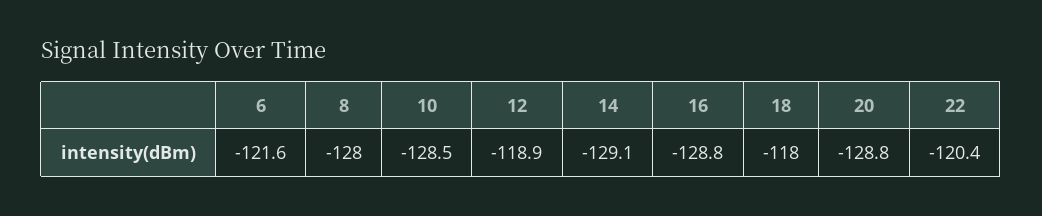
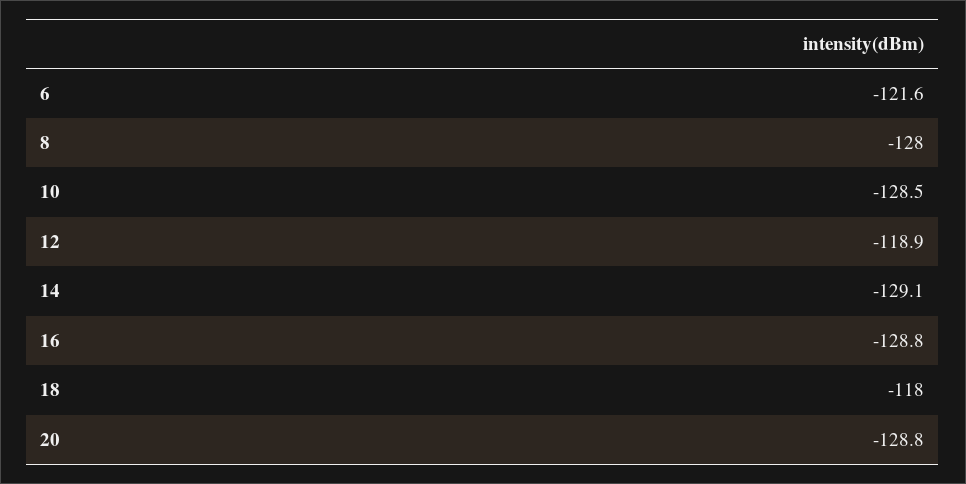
  {
    "6": -121.6,
    "8": -128,
    "10": -128.5,
    "12": -118.9,
    "14": -129.1,
    "16": -128.8,
    "18": -118,
-   "20": -128.8,
+   "20": -128.8
-   "22": -120.4
  }

